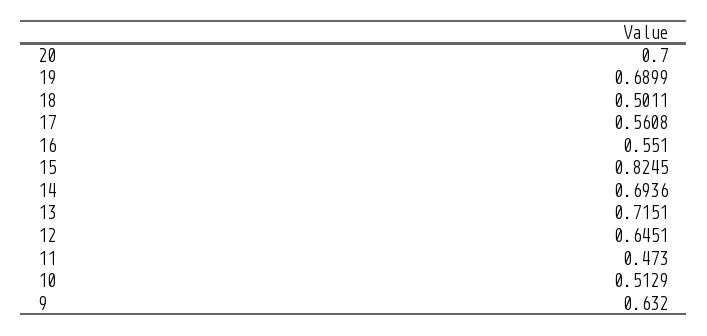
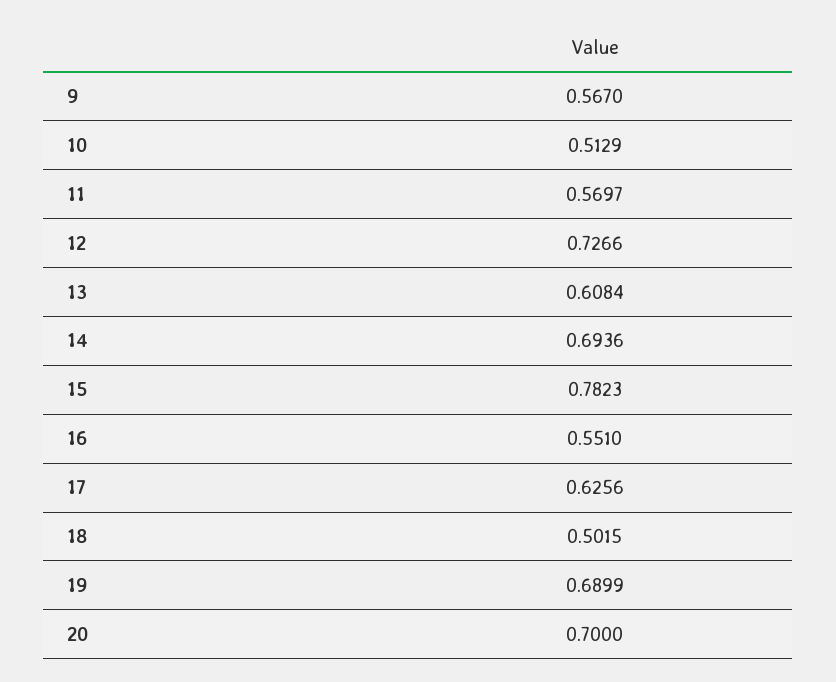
  {
    "20": 0.7,
    "19": 0.6899,
-   "18": 0.5011,
+   "18": 0.5015,
-   "17": 0.5608,
+   "17": 0.6256,
    "16": 0.551,
-   "15": 0.8245,
+   "15": 0.7823,
    "14": 0.6936,
-   "13": 0.7151,
+   "13": 0.6084,
-   "12": 0.6451,
+   "12": 0.7266,
-   "11": 0.473,
+   "11": 0.5697,
    "10": 0.5129,
-   "9": 0.632
+   "9": 0.567
  }

